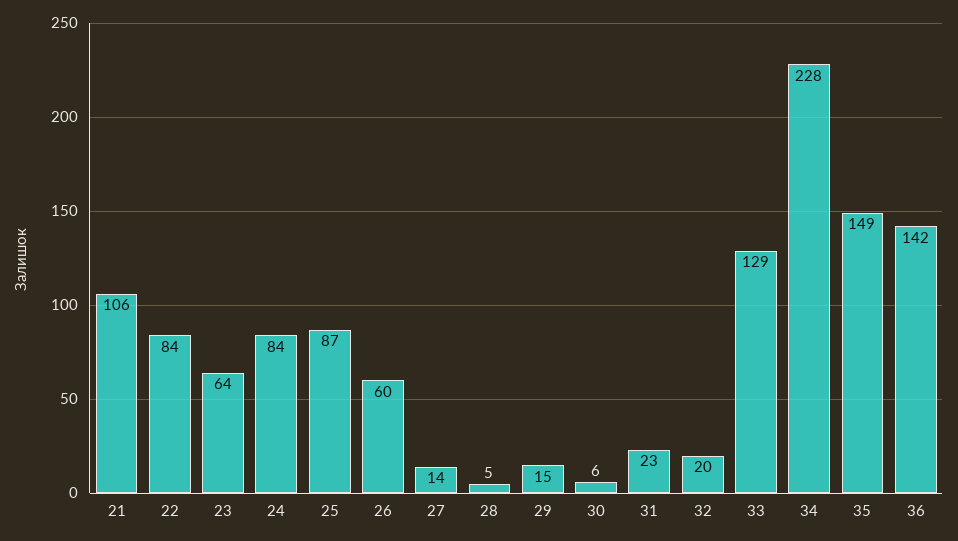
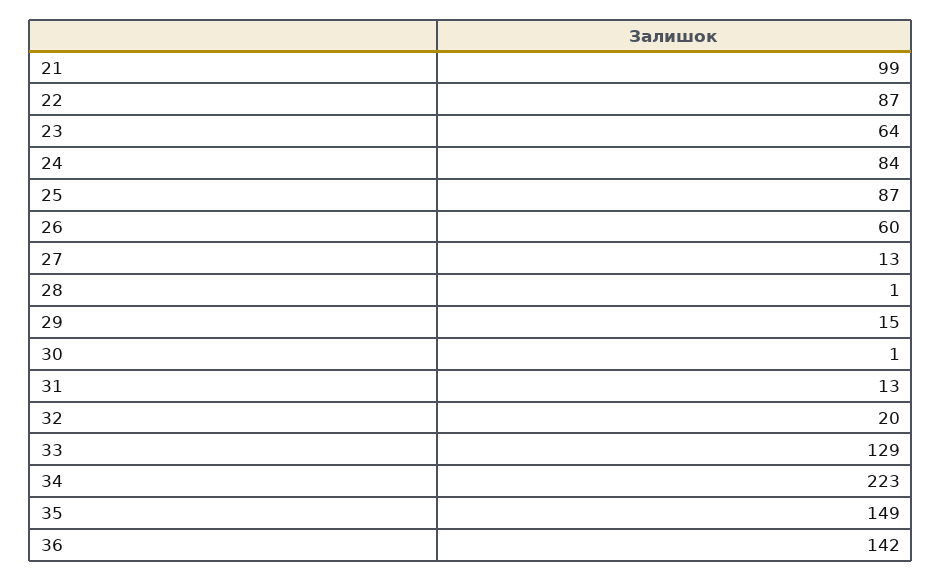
  {
-   "21": 106,
+   "21": 99,
-   "22": 84,
+   "22": 87,
    "23": 64,
    "24": 84,
    "25": 87,
    "26": 60,
-   "27": 14,
+   "27": 13,
-   "28": 5,
+   "28": 1,
    "29": 15,
-   "30": 6,
+   "30": 1,
-   "31": 23,
+   "31": 13,
    "32": 20,
    "33": 129,
-   "34": 228,
+   "34": 223,
    "35": 149,
    "36": 142
  }

